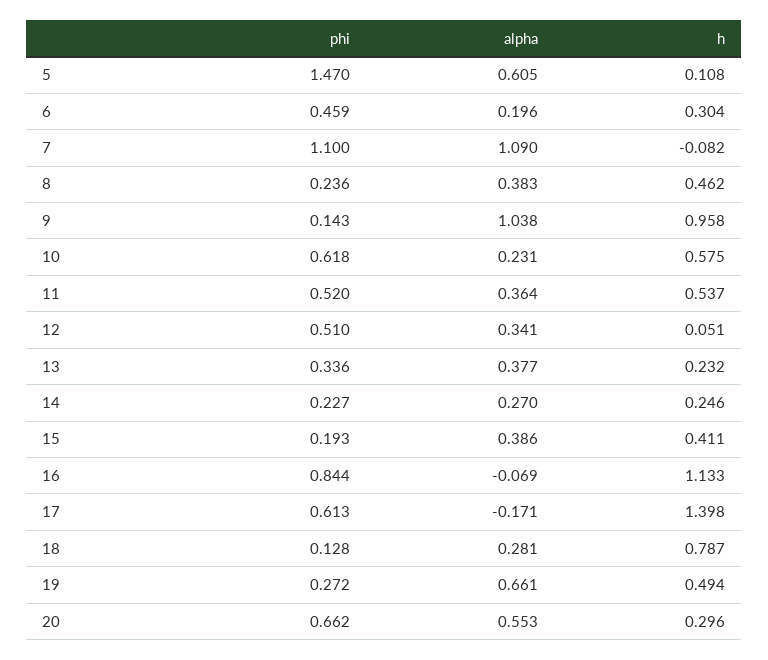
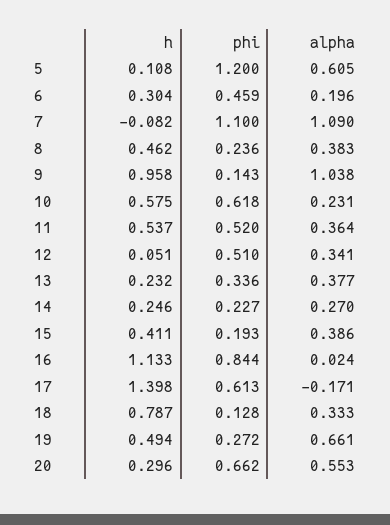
  {
    "phi": {
-     "5": 1.47,
+     "5": 1.2,
      "6": 0.459,
      "7": 1.1,
      "8": 0.236,
      "9": 0.143,
      "10": 0.618,
      "11": 0.52,
      "12": 0.51,
      "13": 0.336,
      "14": 0.227,
      "15": 0.193,
      "16": 0.844,
      "17": 0.613,
      "18": 0.128,
      "19": 0.272,
      "20": 0.662
    },
    "alpha": {
      "5": 0.605,
      "6": 0.196,
      "7": 1.09,
      "8": 0.383,
      "9": 1.038,
      "10": 0.231,
      "11": 0.364,
      "12": 0.341,
      "13": 0.377,
      "14": 0.27,
      "15": 0.386,
-     "16": -0.069,
+     "16": 0.024,
      "17": -0.171,
-     "18": 0.281,
+     "18": 0.333,
      "19": 0.661,
      "20": 0.553
    },
    "h": {
      "5": 0.108,
      "6": 0.304,
      "7": -0.082,
      "8": 0.462,
      "9": 0.958,
      "10": 0.575,
      "11": 0.537,
      "12": 0.051,
      "13": 0.232,
      "14": 0.246,
      "15": 0.411,
      "16": 1.133,
      "17": 1.398,
      "18": 0.787,
      "19": 0.494,
      "20": 0.296
    }
  }

